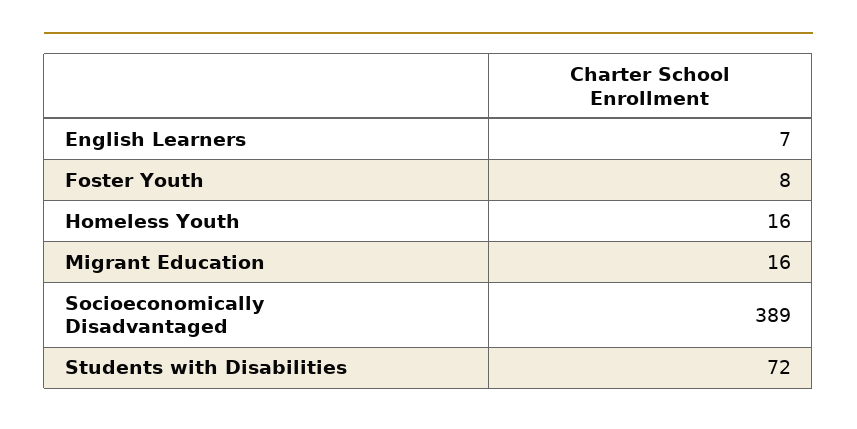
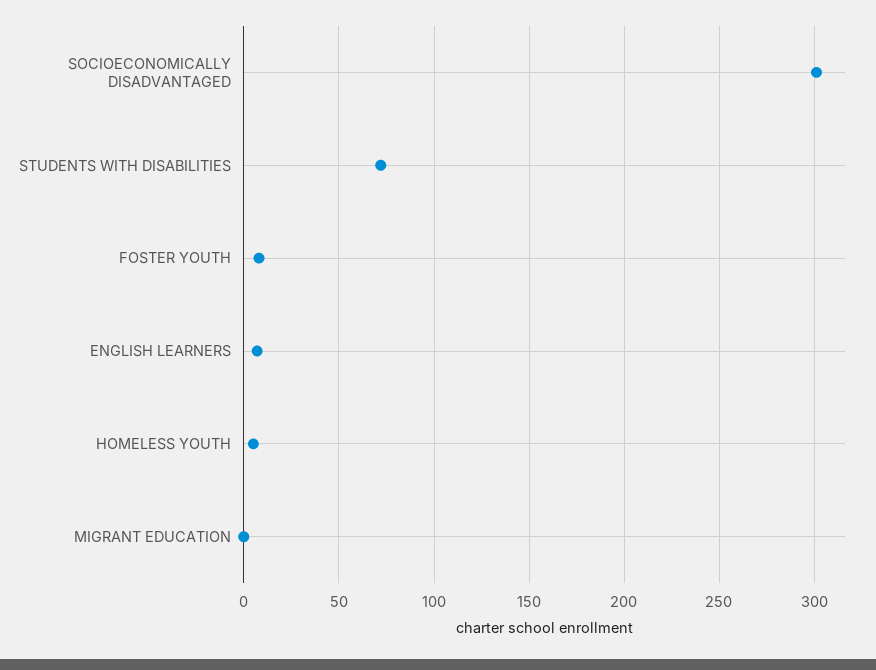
  {
    "English Learners": 7,
    "Foster Youth": 8,
-   "Homeless Youth": 16,
+   "Homeless Youth": 5,
-   "Migrant Education": 16,
+   "Migrant Education": 0,
-   "Socioeconomically Disadvantaged": 389,
+   "Socioeconomically Disadvantaged": 300,
    "Students with Disabilities": 72
  }

